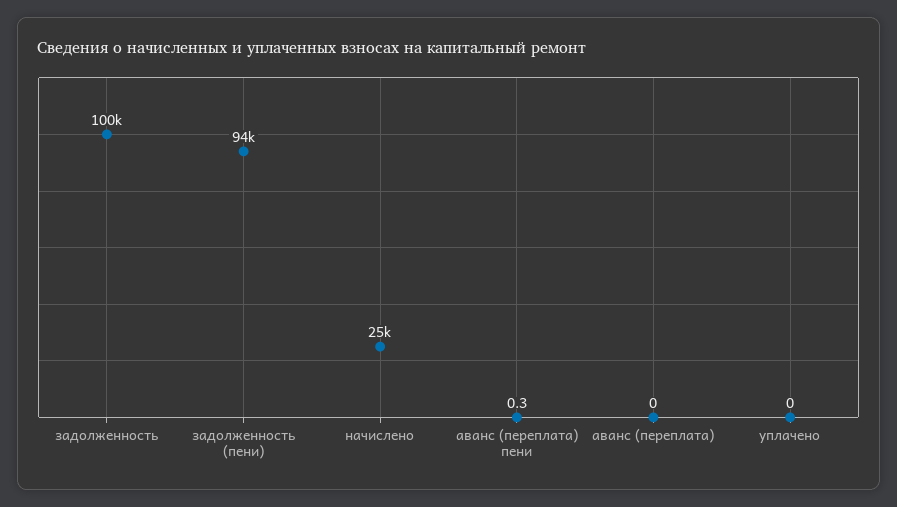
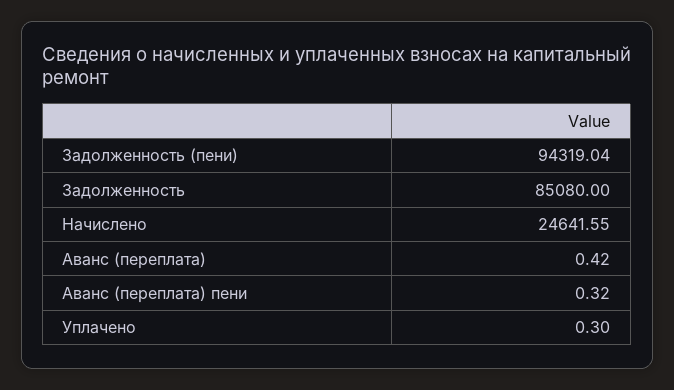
  {
-   "задолженность": 100000,
+   "задолженность": 85080,
    "задолженность (пени)": 94319.04,
    "начислено": 24641.55,
    "аванс (переплата) пени": 0.32,
-   "аванс (переплата)": 0,
+   "аванс (переплата)": 0.42,
-   "уплачено": 0
+   "уплачено": 0.3
  }

